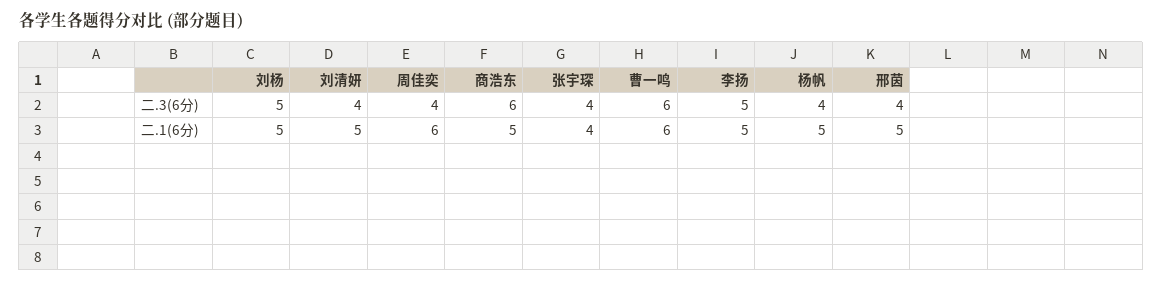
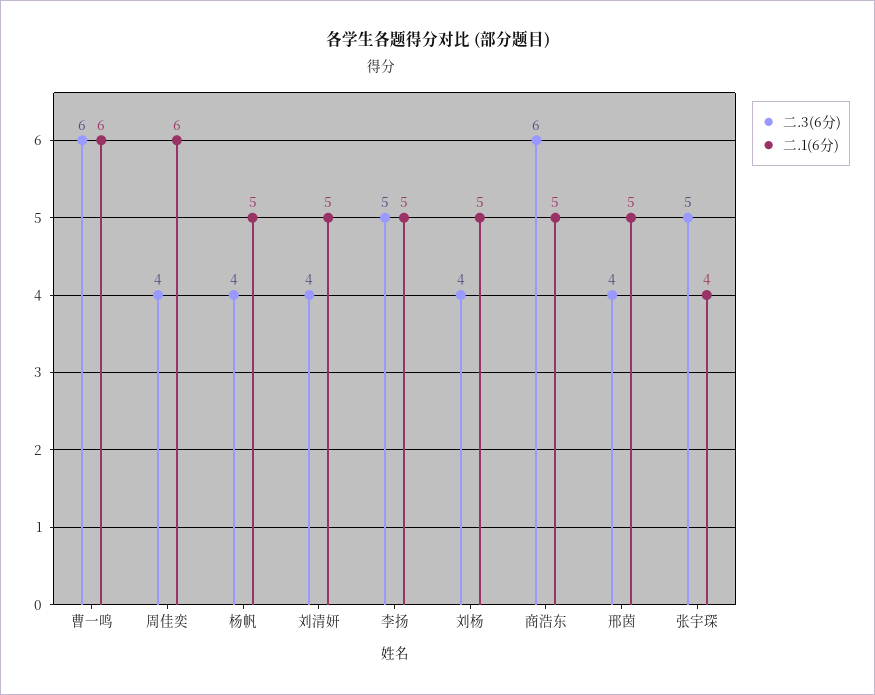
  {
    "二.3(6分)": {
-     "刘杨": 5,
+     "刘杨": 4,
      "刘清妍": 4,
      "周佳奕": 4,
      "商浩东": 6,
-     "张宇琛": 4,
+     "张宇琛": 5,
      "曹一鸣": 6,
      "李扬": 5,
      "杨帆": 4,
      "邢茵": 4
    },
    "二.1(6分)": {
      "刘杨": 5,
      "刘清妍": 5,
      "周佳奕": 6,
      "商浩东": 5,
      "张宇琛": 4,
      "曹一鸣": 6,
      "李扬": 5,
      "杨帆": 5,
      "邢茵": 5
    }
  }

